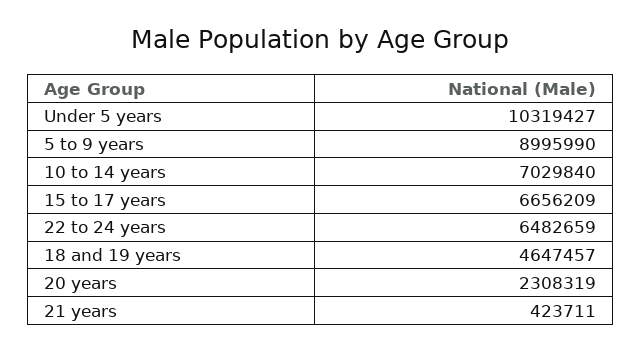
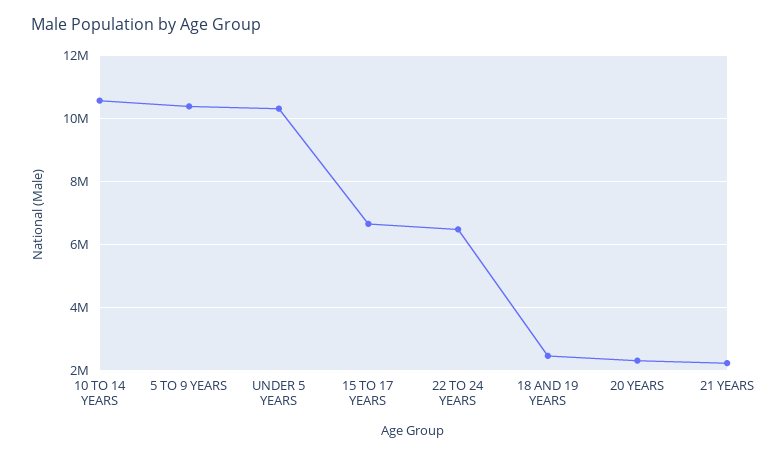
  {
    "Under 5 years": 10319427,
-   "5 to 9 years": 8995990,
+   "5 to 9 years": 10400000,
-   "10 to 14 years": 7029840,
+   "10 to 14 years": 10600000,
    "15 to 17 years": 6656209,
    "22 to 24 years": 6482659,
-   "18 and 19 years": 4647457,
+   "18 and 19 years": 2400000,
    "20 years": 2308319,
-   "21 years": 423711
+   "21 years": 2200000
  }

